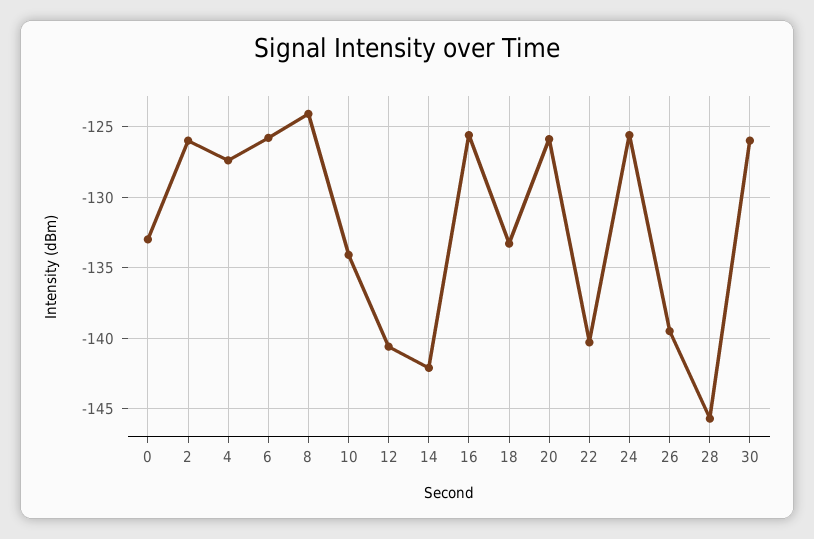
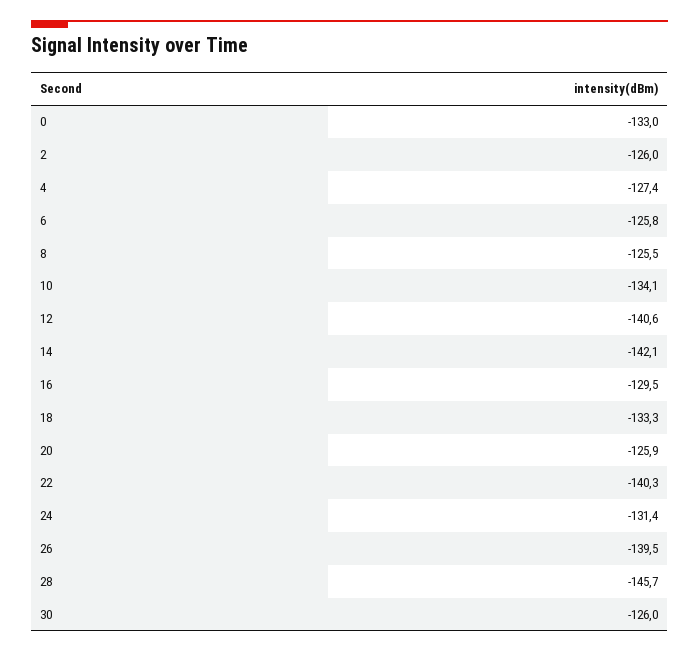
  {
    "0": -133,
    "2": -126,
    "4": -127.4,
    "6": -125.8,
-   "8": -124,
+   "8": -125.5,
    "10": -134.1,
    "12": -140.6,
    "14": -142.1,
-   "16": -125.5,
+   "16": -129.5,
    "18": -133.3,
    "20": -125.9,
    "22": -140.3,
-   "24": -125.5,
+   "24": -131.4,
    "26": -139.5,
    "28": -145.7,
    "30": -126
  }

